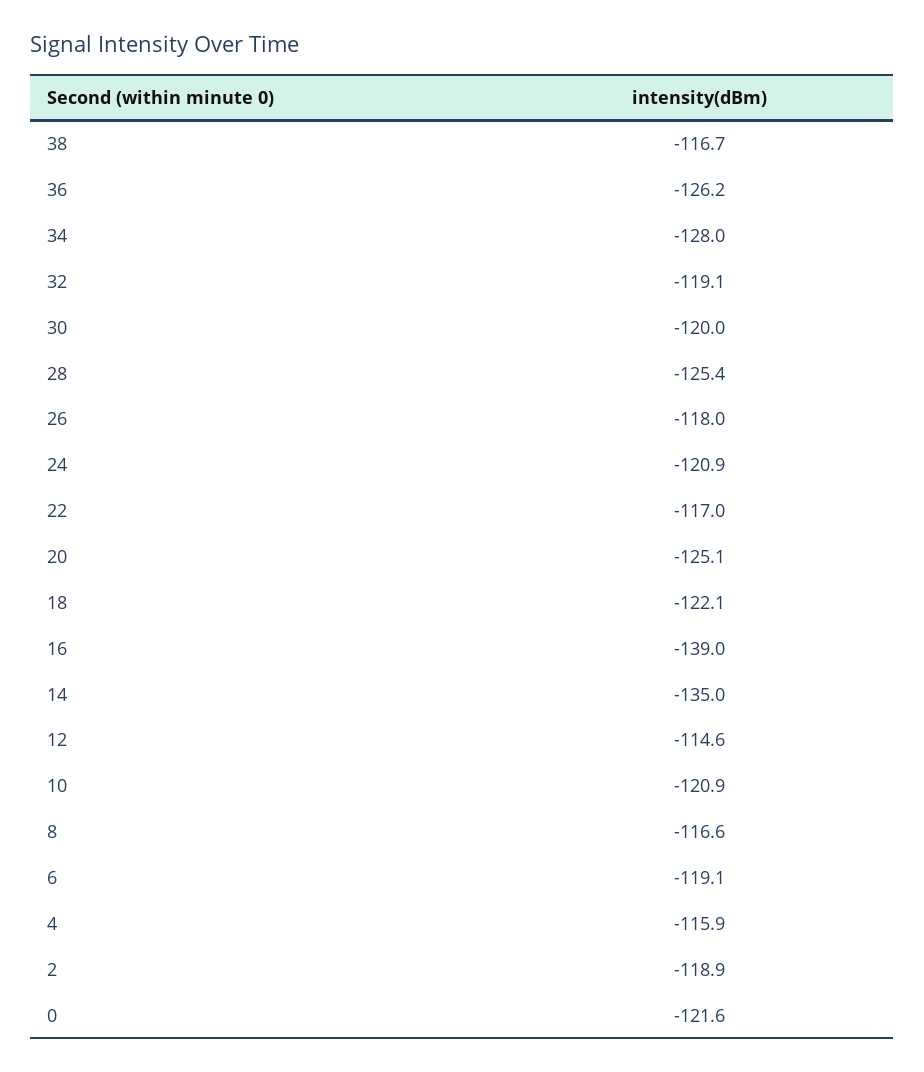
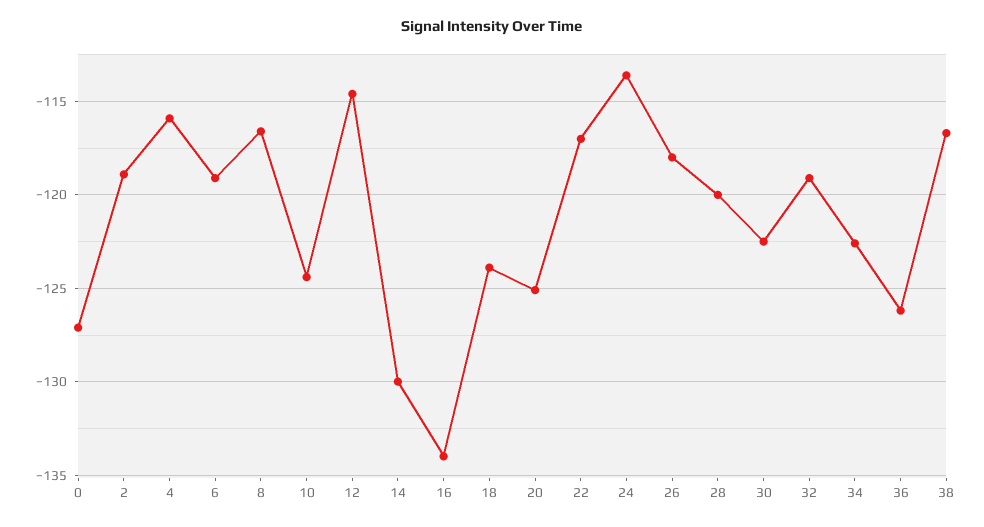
  {
    "38": -116.7,
    "36": -126.2,
-   "34": -128,
+   "34": -122.5,
    "32": -119.1,
-   "30": -120,
+   "30": -122.5,
-   "28": -125.4,
+   "28": -120,
    "26": -118,
-   "24": -120.9,
+   "24": -113.5,
    "22": -117,
    "20": -125.1,
-   "18": -122.1,
+   "18": -124,
-   "16": -139,
+   "16": -134,
-   "14": -135,
+   "14": -130,
    "12": -114.6,
-   "10": -120.9,
+   "10": -124.5,
    "8": -116.6,
    "6": -119.1,
    "4": -115.9,
    "2": -118.9,
-   "0": -121.6
+   "0": -127
  }

